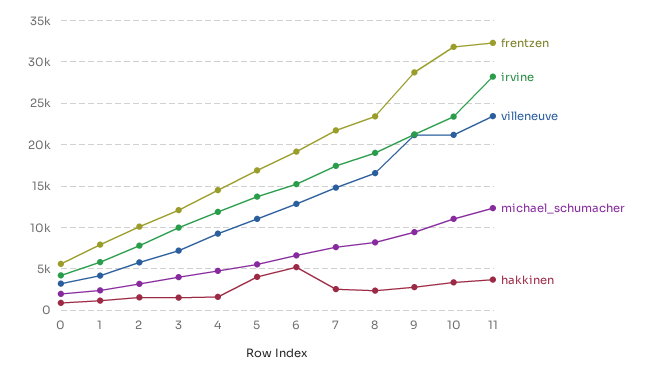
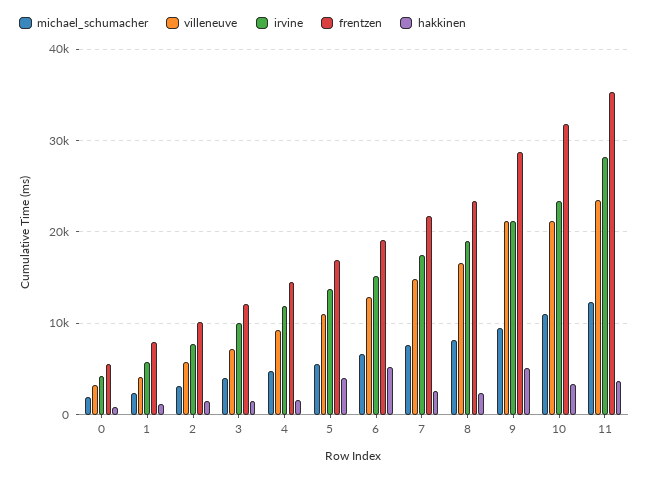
  {
    "frentzen": {
      "0": 6000,
      "1": 8000,
      "2": 10000,
      "3": 12000,
      "4": 15000,
      "5": 17000,
      "6": 19000,
      "7": 22000,
      "8": 23000,
      "9": 29000,
      "10": 32000,
-     "11": 32000
+     "11": 35000
    },
    "irvine": {
      "0": 4000,
      "1": 6000,
      "2": 8000,
      "3": 10000,
      "4": 12000,
      "5": 14000,
      "6": 15000,
      "7": 17000,
      "8": 19000,
      "9": 21000,
      "10": 23000,
      "11": 28000
    },
    "villeneuve": {
      "0": 3000,
      "1": 4000,
      "2": 6000,
      "3": 7000,
      "4": 9000,
      "5": 11000,
      "6": 13000,
      "7": 15000,
      "8": 17000,
      "9": 21000,
      "10": 21000,
      "11": 23000
    },
    "michael_schumacher": {
      "0": 2000,
      "1": 2000,
      "2": 3000,
      "3": 4000,
      "4": 5000,
      "5": 6000,
      "6": 7000,
      "7": 8000,
      "8": 8000,
      "9": 9000,
      "10": 11000,
      "11": 12000
    },
    "hakkinen": {
      "0": 1000,
      "1": 1000,
      "2": 2000,
      "3": 2000,
      "4": 2000,
      "5": 4000,
      "6": 5000,
      "7": 3000,
      "8": 2000,
-     "9": 3000,
+     "9": 5000,
      "10": 3000,
      "11": 4000
    }
  }

